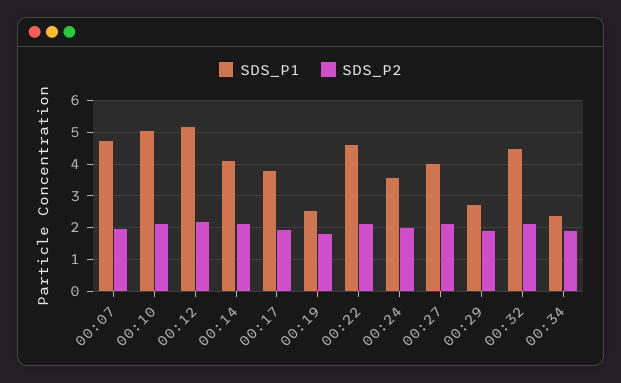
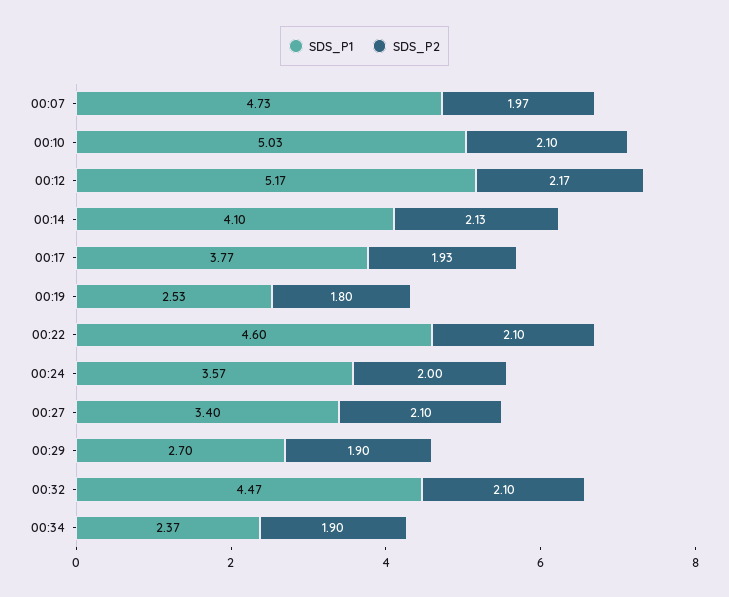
  {
    "SDS_P1": {
      "00:07": 4.73,
      "00:10": 5.03,
      "00:12": 5.17,
      "00:14": 4.1,
      "00:17": 3.77,
      "00:19": 2.53,
      "00:22": 4.6,
      "00:24": 3.57,
-     "00:27": 4,
+     "00:27": 3.4,
      "00:29": 2.7,
      "00:32": 4.47,
      "00:34": 2.37
    },
    "SDS_P2": {
      "00:07": 1.97,
      "00:10": 2.1,
      "00:12": 2.17,
      "00:14": 2.13,
      "00:17": 1.93,
      "00:19": 1.8,
      "00:22": 2.1,
      "00:24": 2,
      "00:27": 2.1,
      "00:29": 1.9,
      "00:32": 2.1,
      "00:34": 1.9
    }
  }

